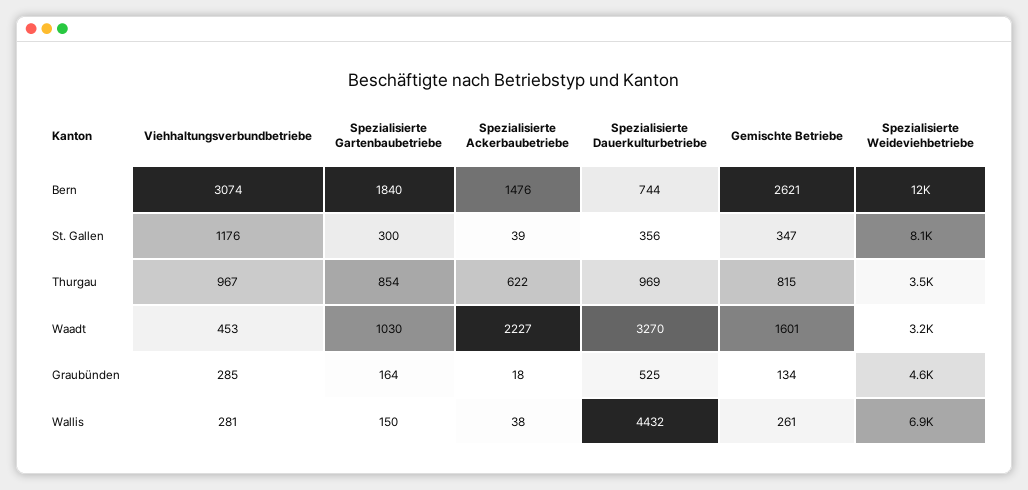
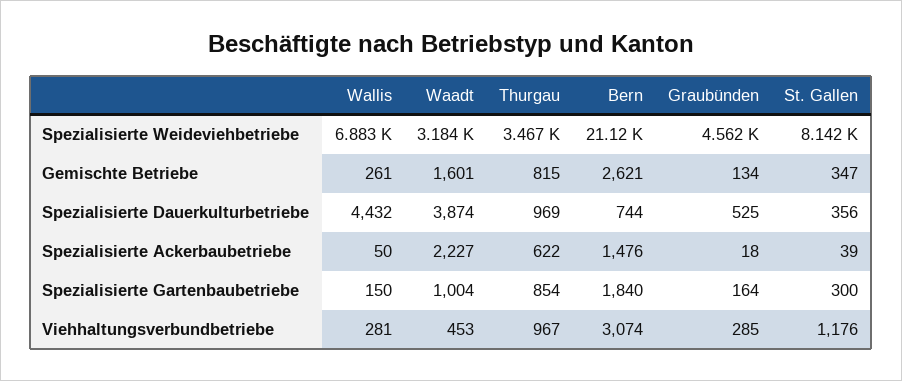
  {
    "Viehhaltungsverbundbetriebe": {
      "Bern": 3074,
      "St. Gallen": 1176,
      "Thurgau": 967,
      "Waadt": 453,
      "Graubünden": 285,
      "Wallis": 281
    },
    "Spezialisierte Gartenbaubetriebe": {
      "Bern": 1840,
      "St. Gallen": 300,
      "Thurgau": 854,
-     "Waadt": 1030,
+     "Waadt": 1004,
      "Graubünden": 164,
      "Wallis": 150
    },
    "Spezialisierte Ackerbaubetriebe": {
      "Bern": 1476,
      "St. Gallen": 39,
      "Thurgau": 622,
      "Waadt": 2227,
      "Graubünden": 18,
-     "Wallis": 38
+     "Wallis": 50
    },
    "Spezialisierte Dauerkulturbetriebe": {
      "Bern": 744,
      "St. Gallen": 356,
      "Thurgau": 969,
-     "Waadt": 3270,
+     "Waadt": 3874,
      "Graubünden": 525,
      "Wallis": 4432
    },
    "Gemischte Betriebe": {
      "Bern": 2621,
      "St. Gallen": 347,
      "Thurgau": 815,
      "Waadt": 1601,
      "Graubünden": 134,
      "Wallis": 261
    },
    "Spezialisierte Weideviehbetriebe": {
-     "Bern": 12000,
+     "Bern": 21120,
      "St. Gallen": 8142,
      "Thurgau": 3467,
      "Waadt": 3184,
      "Graubünden": 4562,
      "Wallis": 6883
    }
  }

